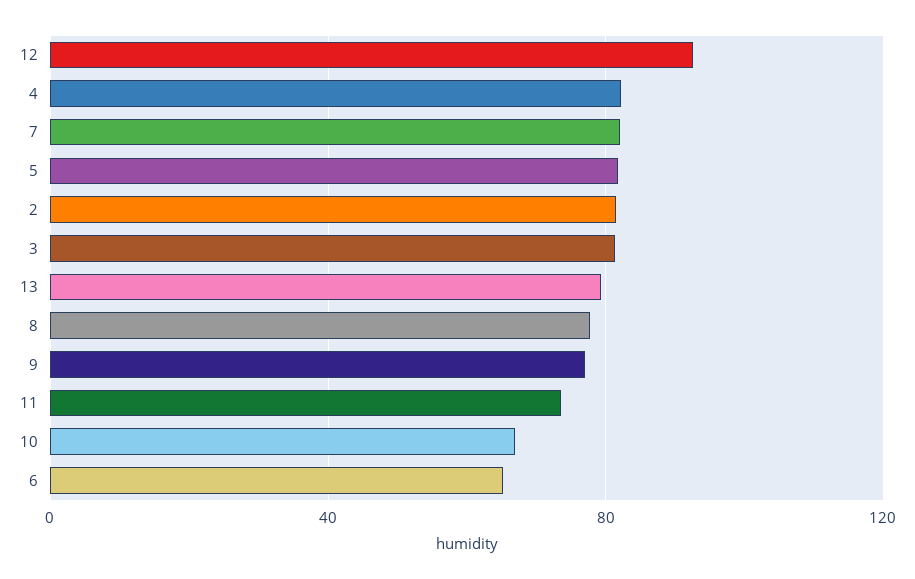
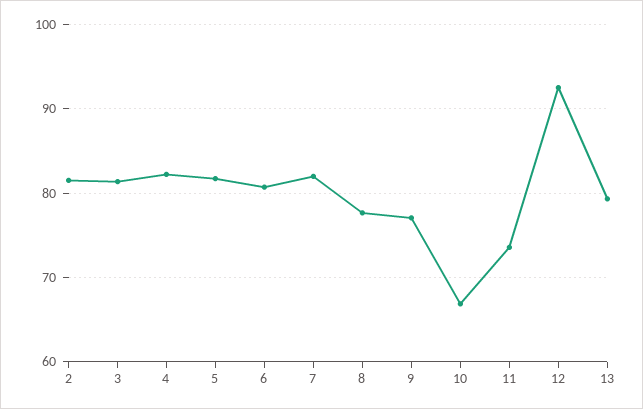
  {
    "12": 93,
    "4": 82,
    "7": 82,
    "5": 82,
    "2": 82,
    "3": 81,
    "13": 79,
    "8": 78,
    "9": 77,
    "11": 74,
    "10": 67,
-   "6": 65
+   "6": 81
  }

